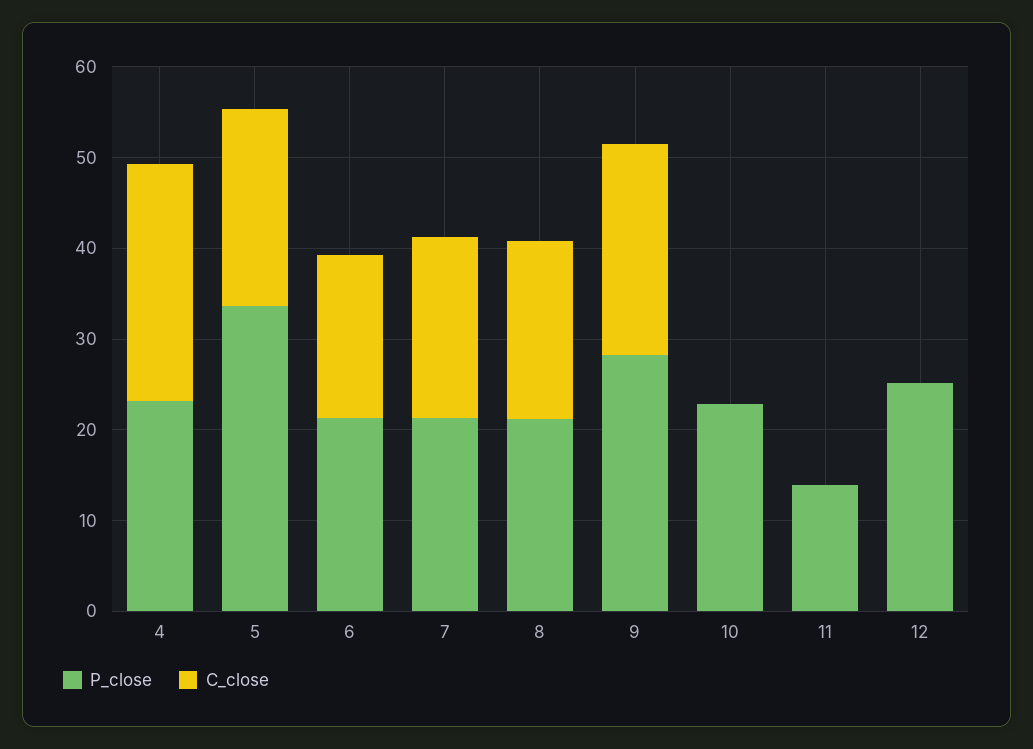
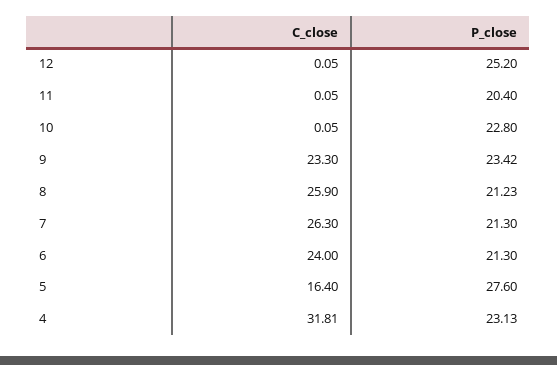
  {
    "P_close": {
      "4": 23.13,
-     "5": 34,
+     "5": 27.6,
      "6": 21.3,
      "7": 21.3,
      "8": 21.23,
-     "9": 28,
+     "9": 23.42,
      "10": 22.8,
-     "11": 14,
+     "11": 20.4,
      "12": 25.2
    },
    "C_close": {
-     "4": 26,
+     "4": 31.81,
-     "5": 22,
+     "5": 16.4,
-     "6": 18,
+     "6": 24,
-     "7": 20,
+     "7": 26.3,
-     "8": 20,
+     "8": 25.9,
      "9": 23.3,
      "10": 0.05,
      "11": 0.05,
      "12": 0.05
    }
  }

